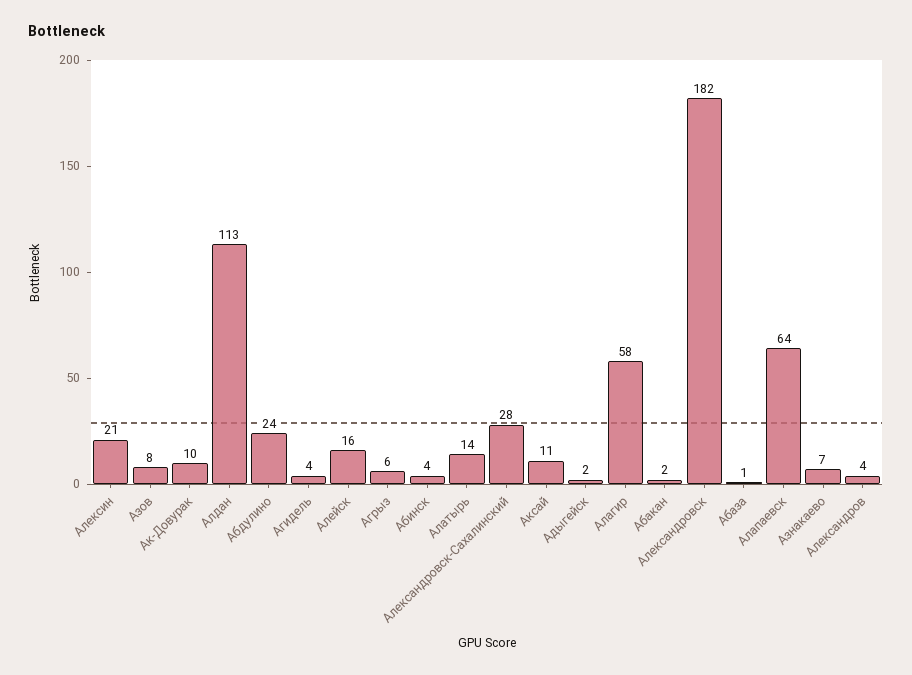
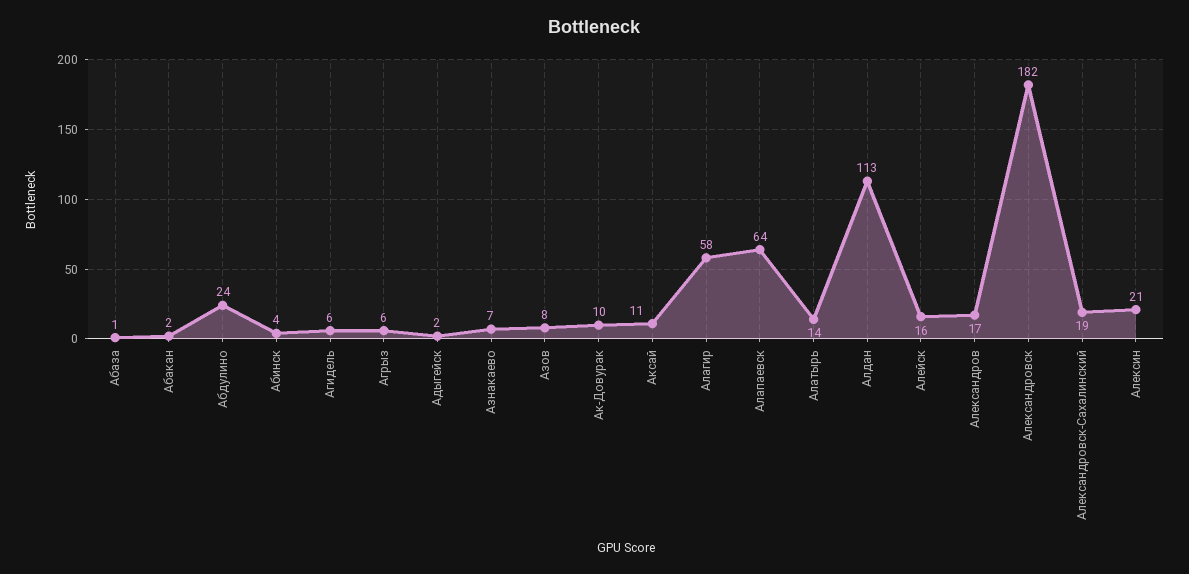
  {
    "Алексин": 21,
    "Азов": 8,
    "Ак-Довурак": 10,
    "Алдан": 113,
    "Абдулино": 24,
-   "Агидель": 4,
+   "Агидель": 6,
    "Алейск": 16,
    "Агрыз": 6,
    "Абинск": 4,
    "Алатырь": 14,
-   "Александровск-Сахалинский": 28,
+   "Александровск-Сахалинский": 19,
    "Аксай": 11,
    "Адыгейск": 2,
    "Алагир": 58,
    "Абакан": 2,
    "Александровск": 182,
    "Абаза": 1,
    "Алапаевск": 64,
    "Азнакаево": 7,
-   "Александров": 4
+   "Александров": 17
  }

